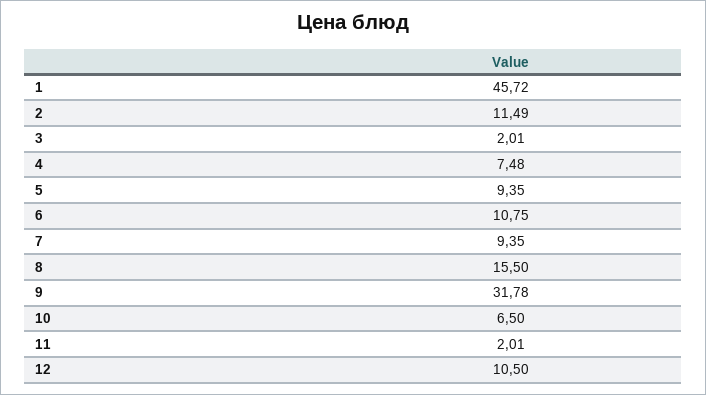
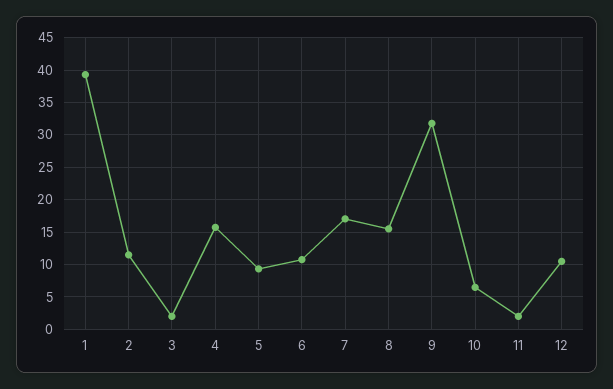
  {
-   "1": 45.72,
+   "1": 39,
    "2": 11.49,
    "3": 2.01,
-   "4": 7.48,
+   "4": 16,
    "5": 9.35,
    "6": 10.75,
-   "7": 9.35,
+   "7": 17,
    "8": 15.5,
    "9": 31.78,
    "10": 6.5,
    "11": 2.01,
    "12": 10.5
  }

